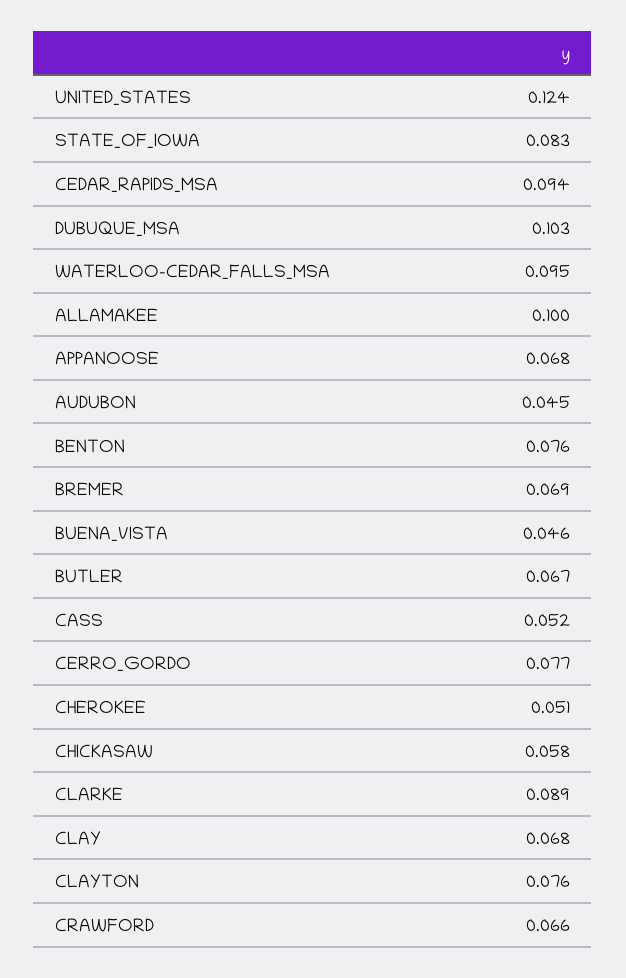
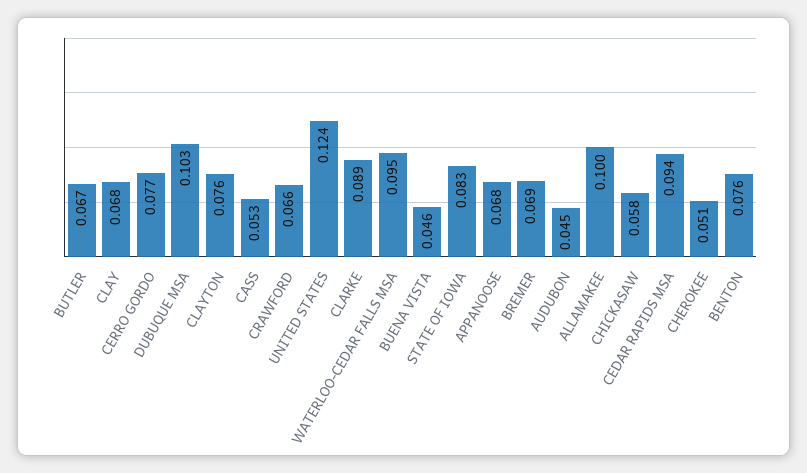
  {
    "UNITED_STATES": 0.124,
    "STATE_OF_IOWA": 0.083,
    "CEDAR_RAPIDS_MSA": 0.094,
    "DUBUQUE_MSA": 0.103,
    "WATERLOO-CEDAR_FALLS_MSA": 0.095,
    "ALLAMAKEE": 0.1,
    "APPANOOSE": 0.068,
    "AUDUBON": 0.045,
    "BENTON": 0.076,
    "BREMER": 0.069,
    "BUENA_VISTA": 0.046,
    "BUTLER": 0.067,
-   "CASS": 0.052,
+   "CASS": 0.053,
    "CERRO_GORDO": 0.077,
    "CHEROKEE": 0.051,
    "CHICKASAW": 0.058,
    "CLARKE": 0.089,
    "CLAY": 0.068,
    "CLAYTON": 0.076,
    "CRAWFORD": 0.066
  }

